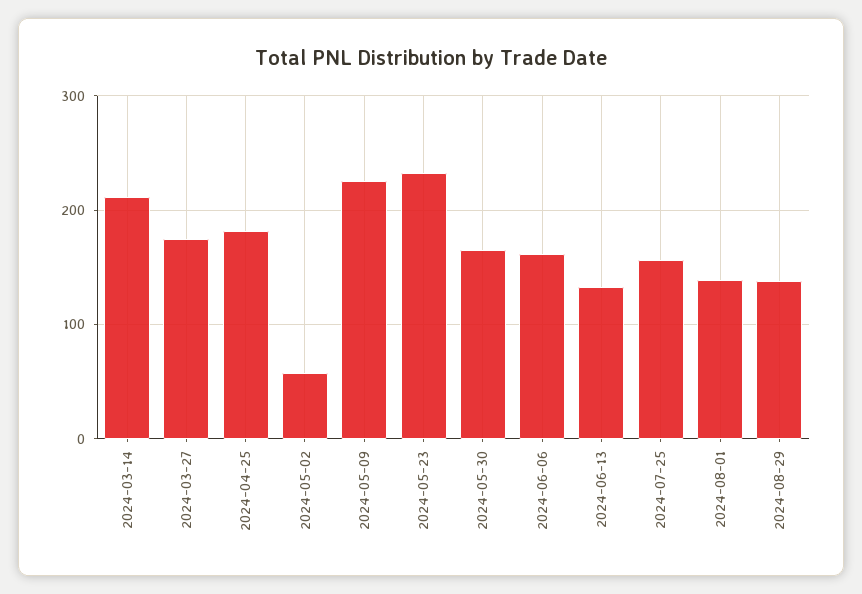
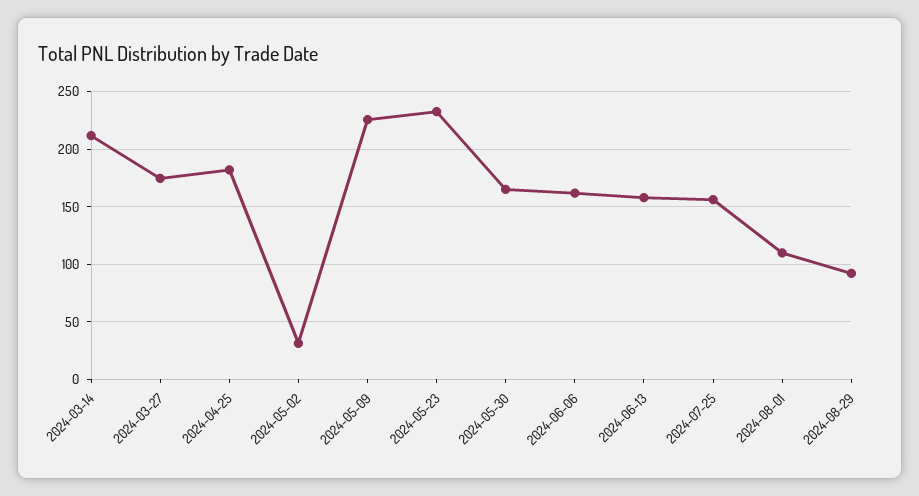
  {
    "2024-03-14": 210,
    "2024-03-27": 170,
    "2024-04-25": 180,
-   "2024-05-02": 60,
+   "2024-05-02": 30,
    "2024-05-09": 230,
    "2024-05-23": 230,
    "2024-05-30": 170,
    "2024-06-06": 160,
-   "2024-06-13": 130,
+   "2024-06-13": 160,
    "2024-07-25": 160,
-   "2024-08-01": 140,
+   "2024-08-01": 110,
-   "2024-08-29": 140
+   "2024-08-29": 90
  }

